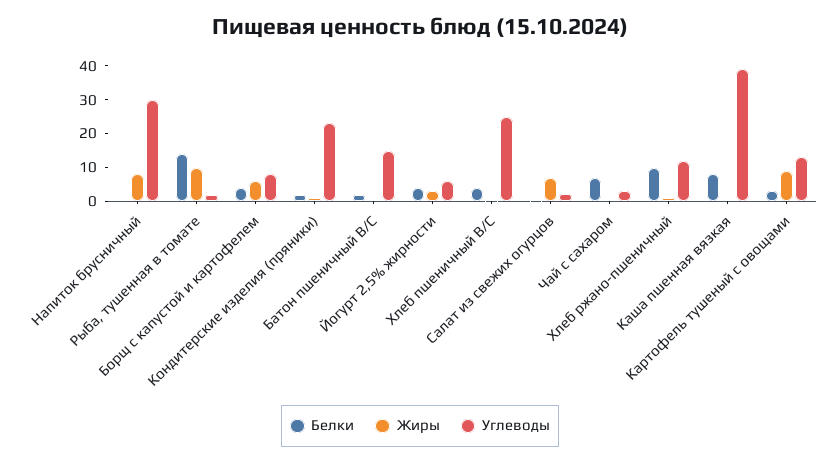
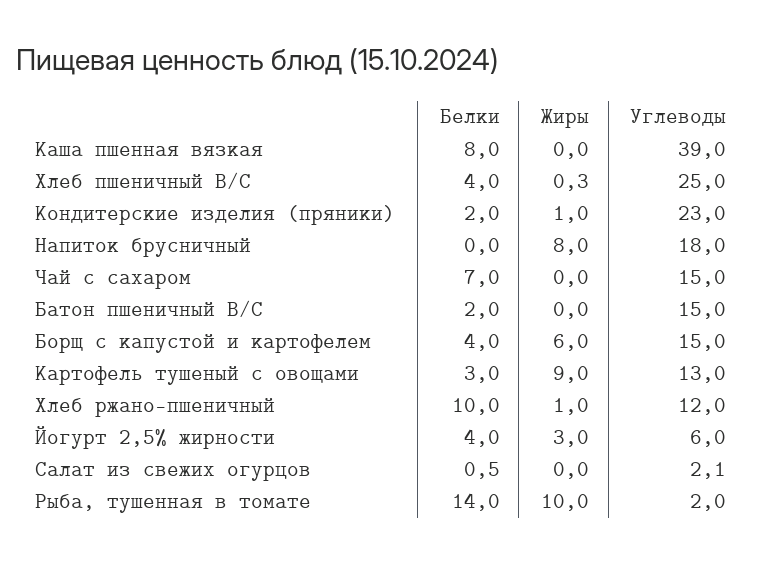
  {
    "Белки": {
      "Напиток брусничный": 0,
      "Рыба, тушенная в томате": 14,
      "Борщ с капустой и картофелем": 4,
      "Кондитерские изделия (пряники)": 2,
      "Батон пшеничный В/С": 2,
      "Йогурт 2,5% жирности": 4,
      "Хлеб пшеничный В/С": 4,
      "Салат из свежих огурцов": 0.5,
      "Чай с сахаром": 7,
      "Хлеб ржано-пшеничный": 10,
      "Каша пшенная вязкая": 8,
      "Картофель тушеный с овощами": 3
    },
    "Жиры": {
      "Напиток брусничный": 8,
      "Рыба, тушенная в томате": 10,
      "Борщ с капустой и картофелем": 6,
      "Кондитерские изделия (пряники)": 1,
      "Батон пшеничный В/С": 0,
      "Йогурт 2,5% жирности": 3,
      "Хлеб пшеничный В/С": 0.3,
-     "Салат из свежих огурцов": 7.5,
+     "Салат из свежих огурцов": 0,
      "Чай с сахаром": 0,
      "Хлеб ржано-пшеничный": 1,
      "Каша пшенная вязкая": 0,
      "Картофель тушеный с овощами": 9
    },
    "Углеводы": {
-     "Напиток брусничный": 30,
+     "Напиток брусничный": 18,
      "Рыба, тушенная в томате": 2,
-     "Борщ с капустой и картофелем": 7.5,
+     "Борщ с капустой и картофелем": 15,
      "Кондитерские изделия (пряники)": 23,
      "Батон пшеничный В/С": 15,
      "Йогурт 2,5% жирности": 6,
      "Хлеб пшеничный В/С": 25,
      "Салат из свежих огурцов": 2.1,
-     "Чай с сахаром": 2.5,
+     "Чай с сахаром": 15,
      "Хлеб ржано-пшеничный": 12,
      "Каша пшенная вязкая": 39,
      "Картофель тушеный с овощами": 13
    }
  }

